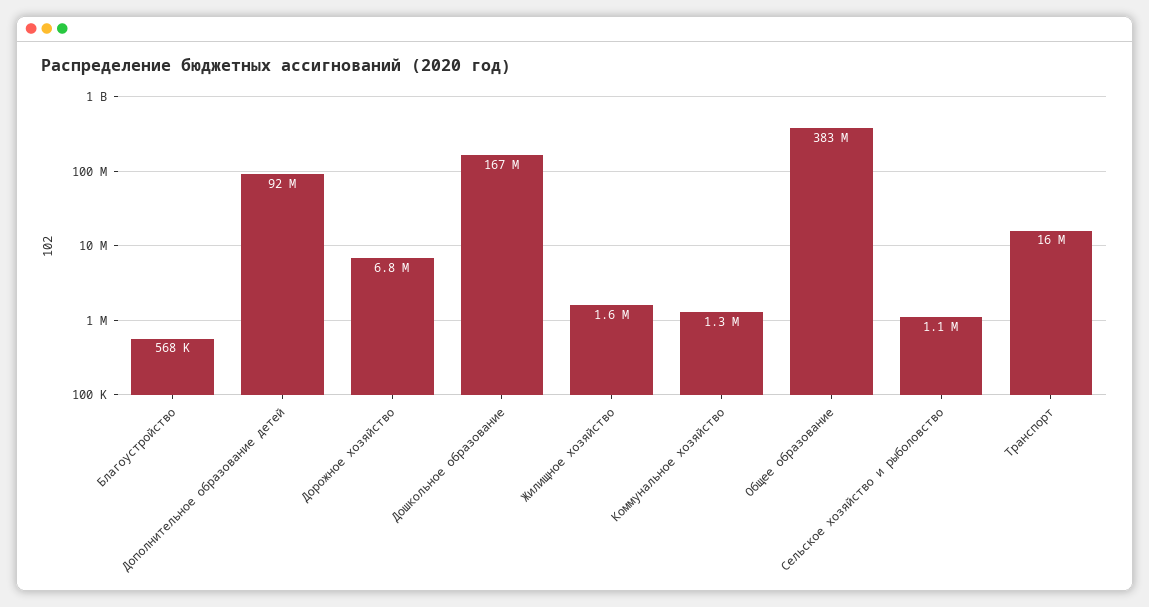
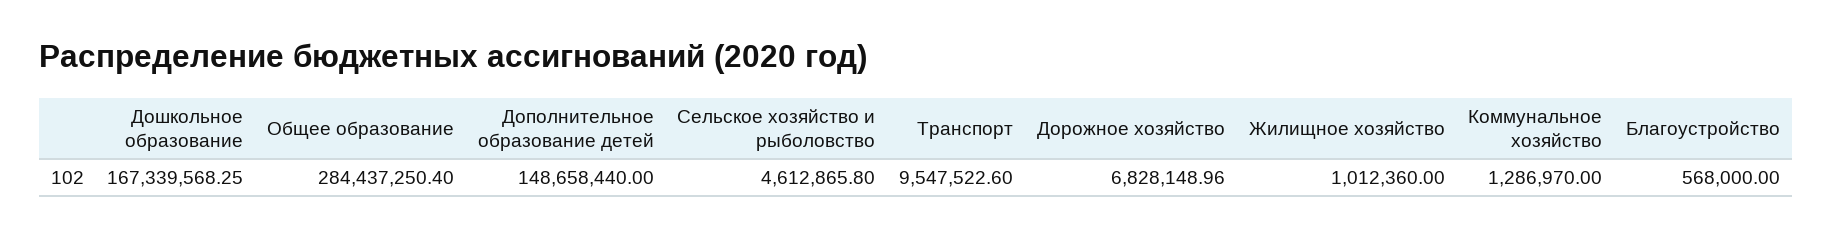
  {
    "Благоустройство": 568000,
-   "Дополнительное образование детей": 92000000,
+   "Дополнительное образование детей": 148658440,
    "Дорожное хозяйство": 6828148.96,
    "Дошкольное образование": 167339568.25,
-   "Жилищное хозяйство": 1600000,
+   "Жилищное хозяйство": 1012360,
    "Коммунальное хозяйство": 1286970,
-   "Общее образование": 383000000,
+   "Общее образование": 284437250.4,
-   "Сельское хозяйство и рыболовство": 1100000,
+   "Сельское хозяйство и рыболовство": 4612865.8,
-   "Транспорт": 16000000
+   "Транспорт": 9547522.6
  }

